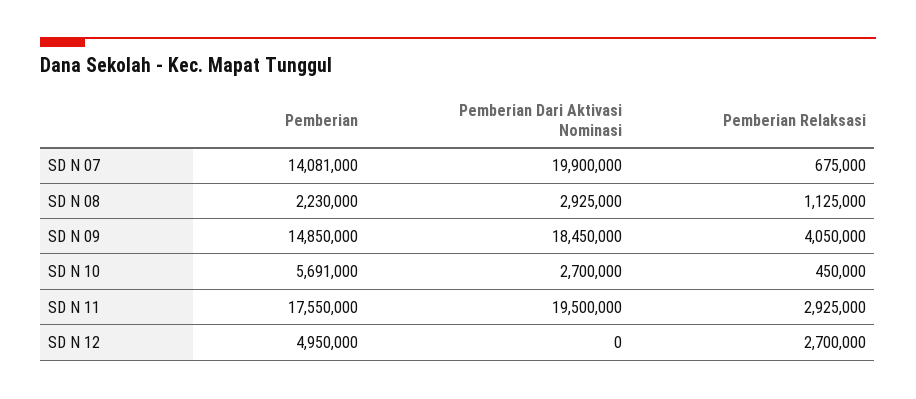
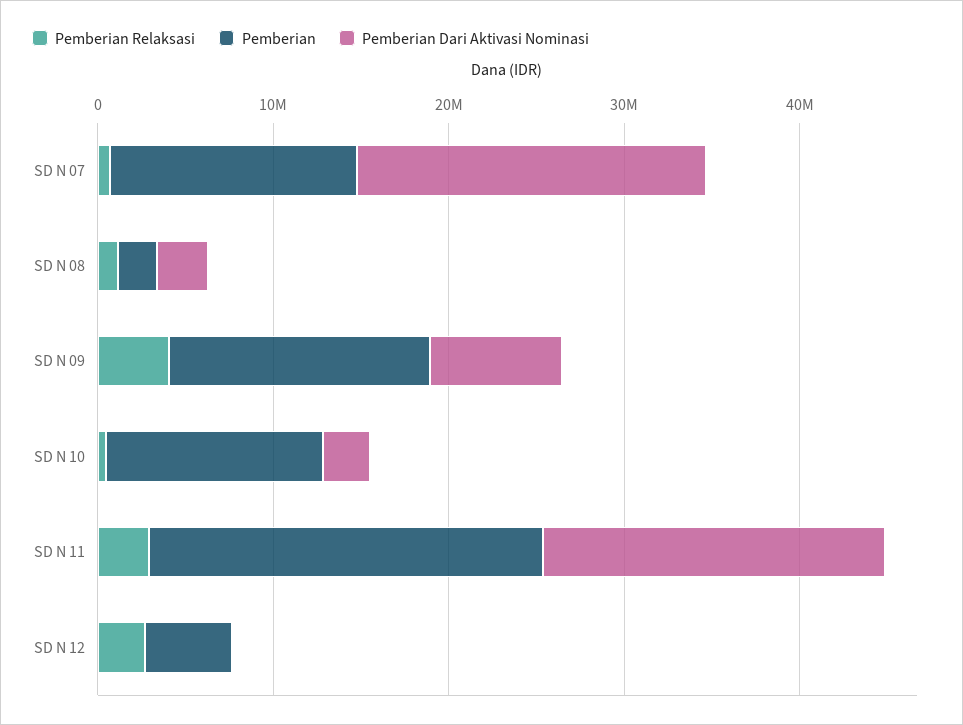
  {
    "Pemberian": {
      "SD N 07": 14081000,
      "SD N 08": 2230000,
      "SD N 09": 14850000,
-     "SD N 10": 5691000,
+     "SD N 10": 12000000,
-     "SD N 11": 17550000,
+     "SD N 11": 22000000,
      "SD N 12": 4950000
    },
    "Pemberian Dari Aktivasi Nominasi": {
      "SD N 07": 19900000,
      "SD N 08": 2925000,
-     "SD N 09": 18450000,
+     "SD N 09": 8000000,
      "SD N 10": 2700000,
      "SD N 11": 19500000,
      "SD N 12": 0
    },
    "Pemberian Relaksasi": {
      "SD N 07": 675000,
      "SD N 08": 1125000,
      "SD N 09": 4050000,
      "SD N 10": 450000,
      "SD N 11": 2925000,
      "SD N 12": 2700000
    }
  }

